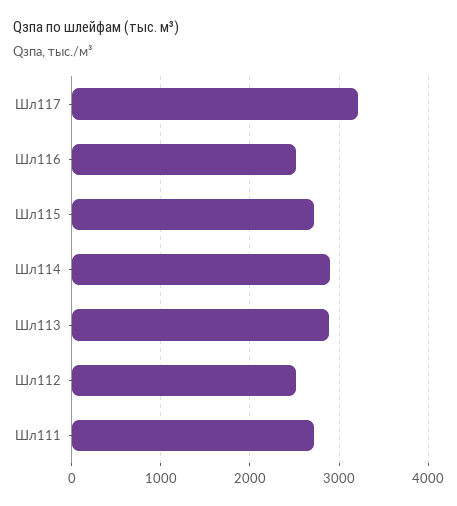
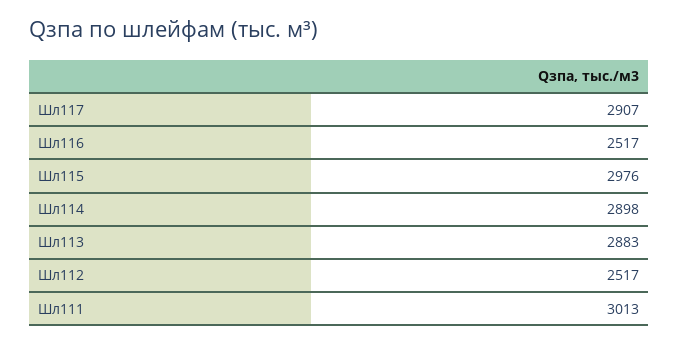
  {
-   "Шл117": 3200,
+   "Шл117": 2907,
    "Шл116": 2517,
-   "Шл115": 2700,
+   "Шл115": 2976,
    "Шл114": 2898,
    "Шл113": 2883,
    "Шл112": 2517,
-   "Шл111": 2700
+   "Шл111": 3013
  }

